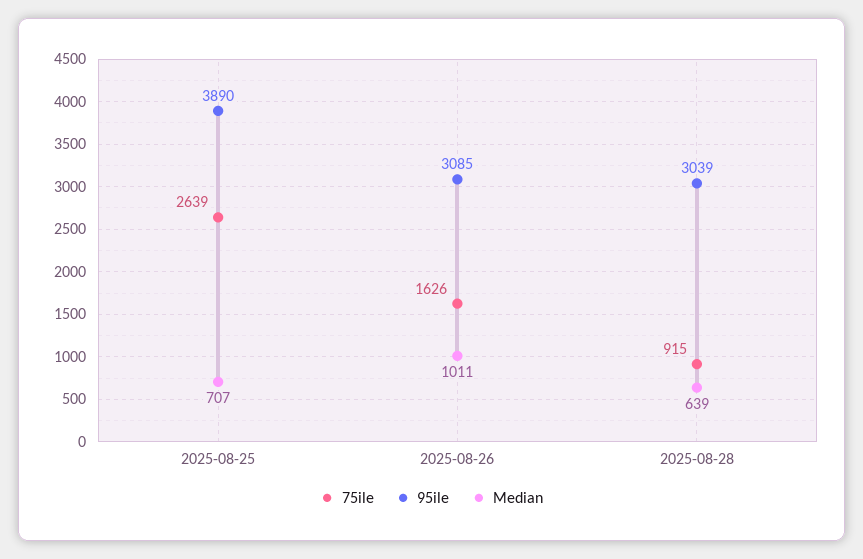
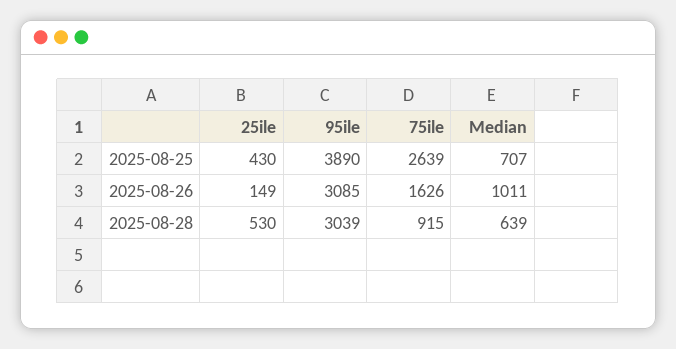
  {
    "75ile": {
      "2025-08-25": 2639,
      "2025-08-26": 1626,
      "2025-08-28": 915
    },
    "95ile": {
      "2025-08-25": 3890,
      "2025-08-26": 3085,
      "2025-08-28": 3039
    },
    "Median": {
      "2025-08-25": 707,
      "2025-08-26": 1011,
      "2025-08-28": 639
-   }
+   },
+   "25ile": {
+     "2025-08-25": 430,
+     "2025-08-26": 149,
+     "2025-08-28": 530
+   }
  }

